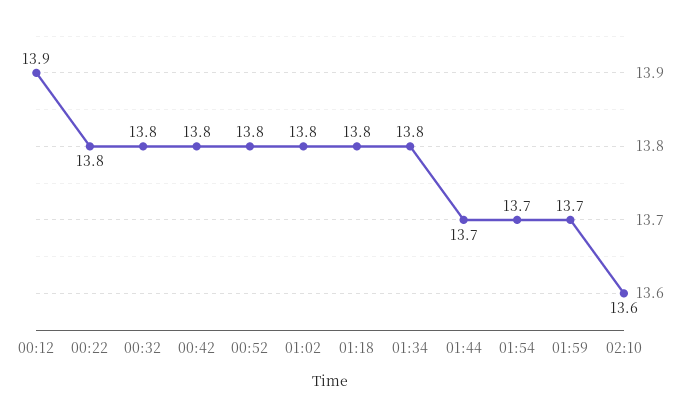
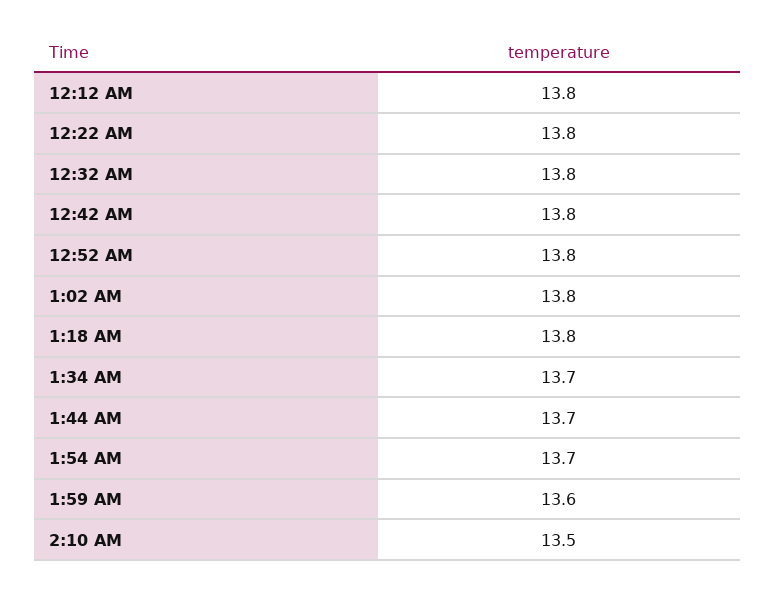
  {
-   "00:12": 13.9,
+   "00:12": 13.8,
    "00:22": 13.8,
    "00:32": 13.8,
    "00:42": 13.8,
    "00:52": 13.8,
    "01:02": 13.8,
    "01:18": 13.8,
-   "01:34": 13.8,
+   "01:34": 13.7,
    "01:44": 13.7,
    "01:54": 13.7,
-   "01:59": 13.7,
+   "01:59": 13.6,
-   "02:10": 13.6
+   "02:10": 13.5
  }

